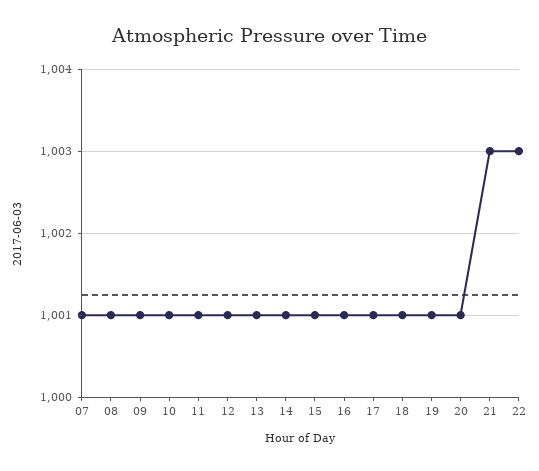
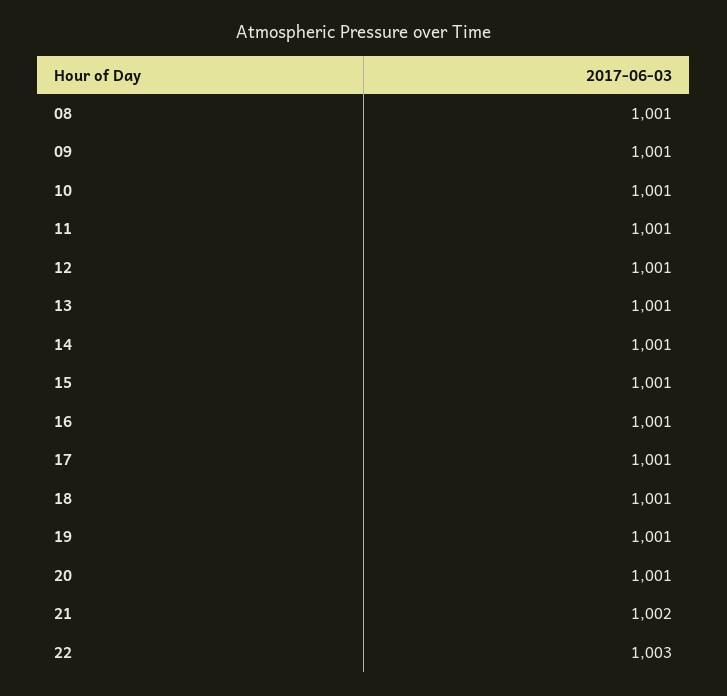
  {
-   "07": 1001,
    "08": 1001,
    "09": 1001,
    "10": 1001,
    "11": 1001,
    "12": 1001,
    "13": 1001,
    "14": 1001,
    "15": 1001,
    "16": 1001,
    "17": 1001,
    "18": 1001,
    "19": 1001,
    "20": 1001,
-   "21": 1003,
+   "21": 1002,
    "22": 1003
  }

